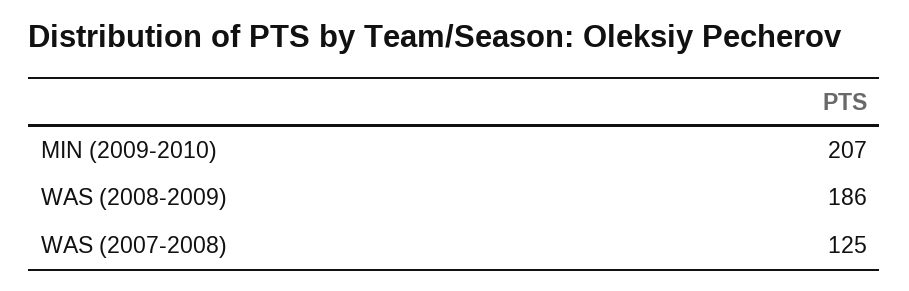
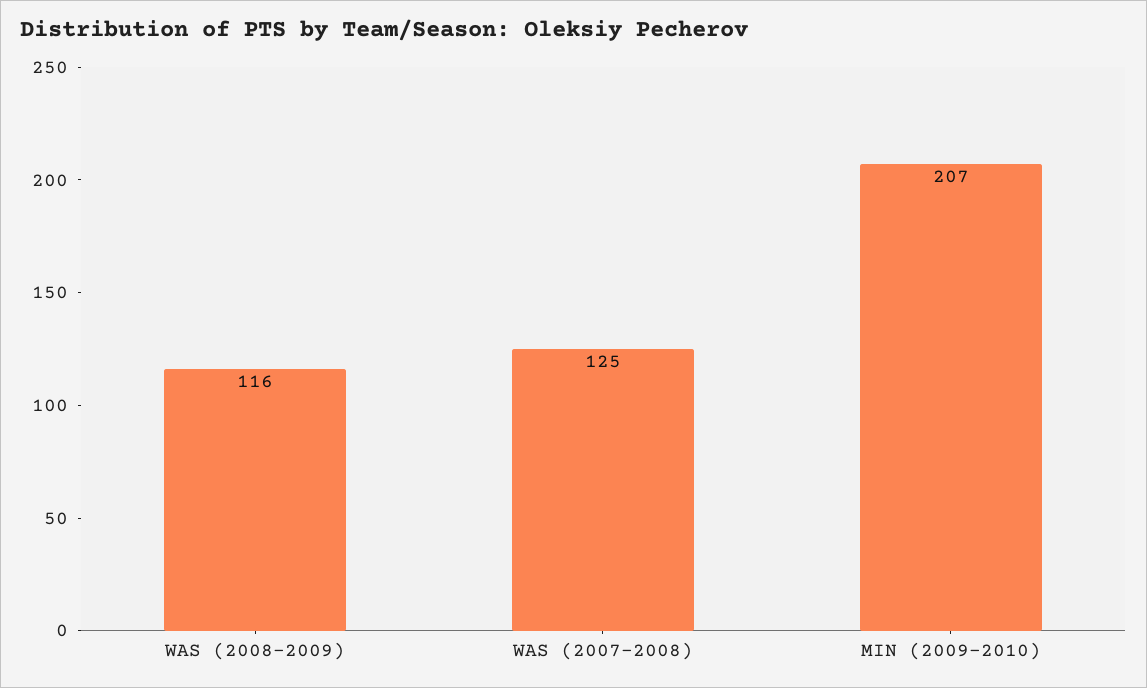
  {
    "MIN (2009-2010)": 207,
-   "WAS (2008-2009)": 186,
+   "WAS (2008-2009)": 116,
    "WAS (2007-2008)": 125
  }

